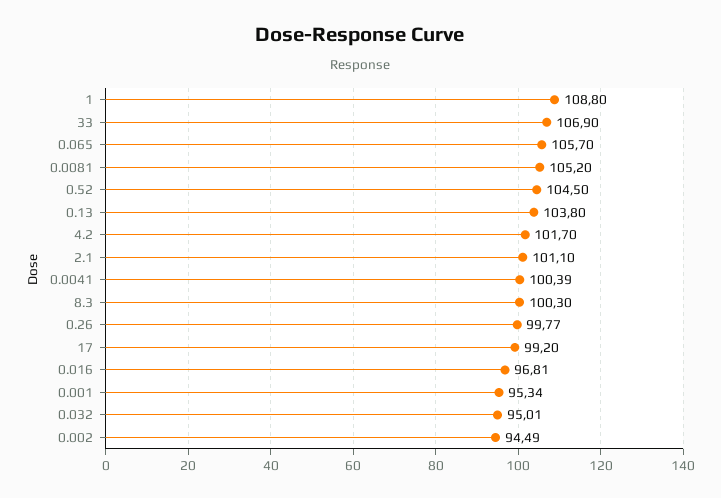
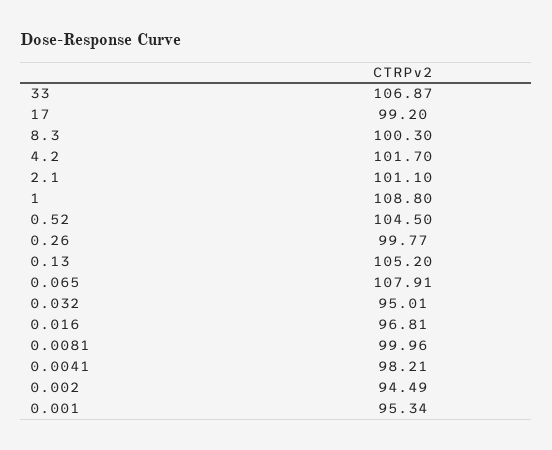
  {
    "1": 108.8,
-   "33": 106.9,
+   "33": 106.87,
-   "0.065": 105.7,
+   "0.065": 107.91,
-   "0.0081": 105.2,
+   "0.0081": 99.96,
    "0.52": 104.5,
-   "0.13": 103.8,
+   "0.13": 105.2,
    "4.2": 101.7,
    "2.1": 101.1,
-   "0.0041": 100.39,
+   "0.0041": 98.21,
    "8.3": 100.3,
    "0.26": 99.77,
    "17": 99.2,
    "0.016": 96.81,
    "0.001": 95.34,
    "0.032": 95.01,
    "0.002": 94.49
  }

